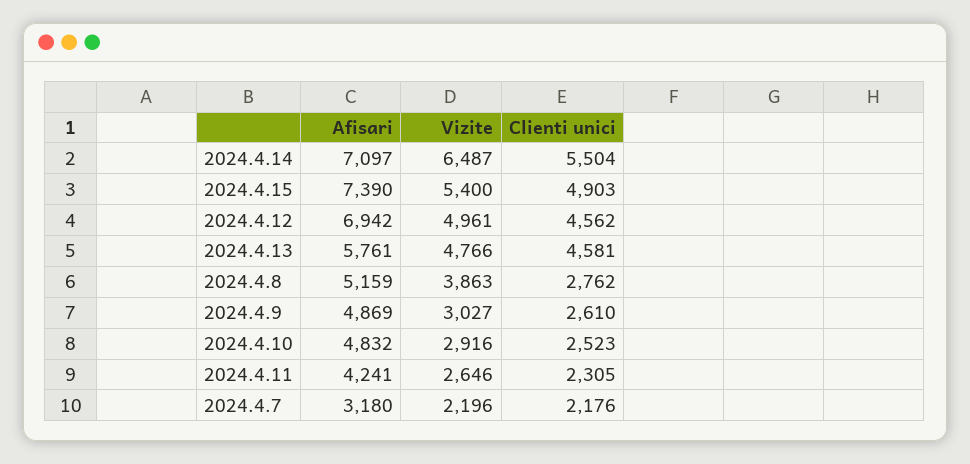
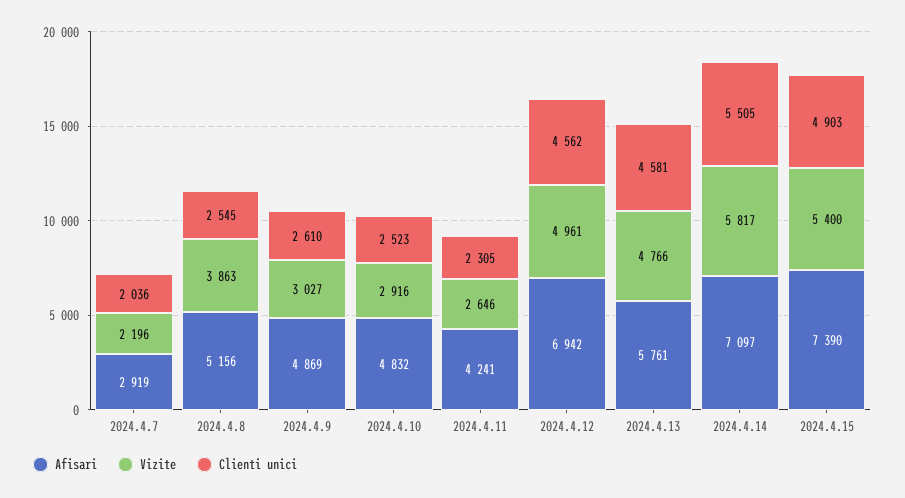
  {
    "Afisari": {
      "2024.4.14": 7097,
      "2024.4.15": 7390,
      "2024.4.12": 6942,
      "2024.4.13": 5761,
-     "2024.4.8": 5159,
+     "2024.4.8": 5156,
      "2024.4.9": 4869,
      "2024.4.10": 4832,
      "2024.4.11": 4241,
-     "2024.4.7": 3180
+     "2024.4.7": 2919
    },
    "Vizite": {
-     "2024.4.14": 6487,
+     "2024.4.14": 5817,
      "2024.4.15": 5400,
      "2024.4.12": 4961,
      "2024.4.13": 4766,
      "2024.4.8": 3863,
      "2024.4.9": 3027,
      "2024.4.10": 2916,
      "2024.4.11": 2646,
      "2024.4.7": 2196
    },
    "Clienti unici": {
-     "2024.4.14": 5504,
+     "2024.4.14": 5505,
      "2024.4.15": 4903,
      "2024.4.12": 4562,
      "2024.4.13": 4581,
-     "2024.4.8": 2762,
+     "2024.4.8": 2545,
      "2024.4.9": 2610,
      "2024.4.10": 2523,
      "2024.4.11": 2305,
-     "2024.4.7": 2176
+     "2024.4.7": 2036
    }
  }

